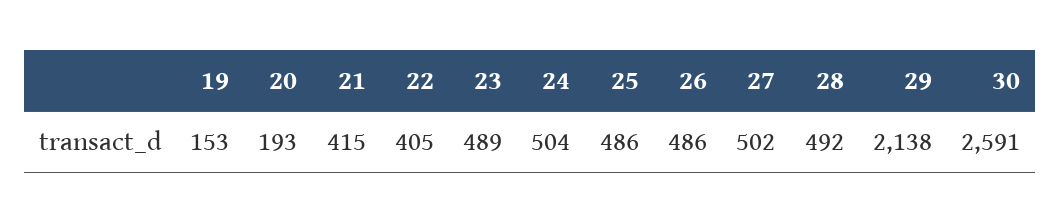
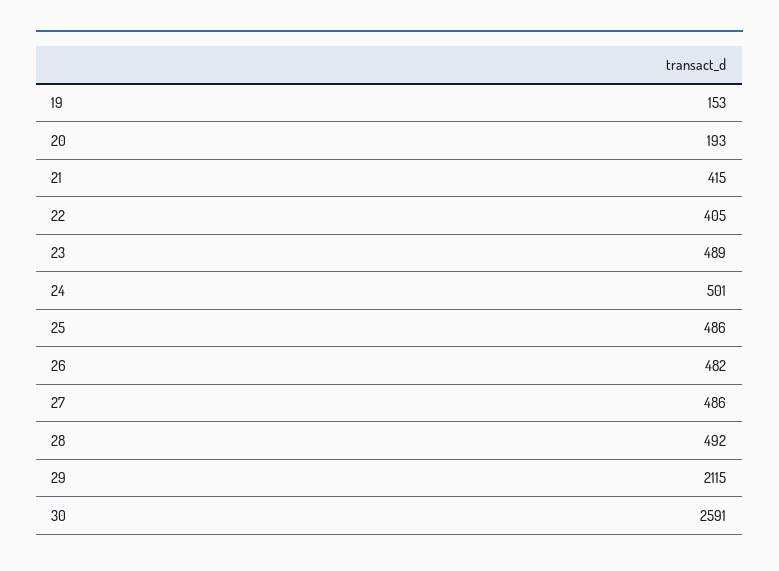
  {
    "19": 153,
    "20": 193,
    "21": 415,
    "22": 405,
    "23": 489,
-   "24": 504,
+   "24": 501,
    "25": 486,
-   "26": 486,
+   "26": 482,
-   "27": 502,
+   "27": 486,
    "28": 492,
-   "29": 2138,
+   "29": 2115,
    "30": 2591
  }

